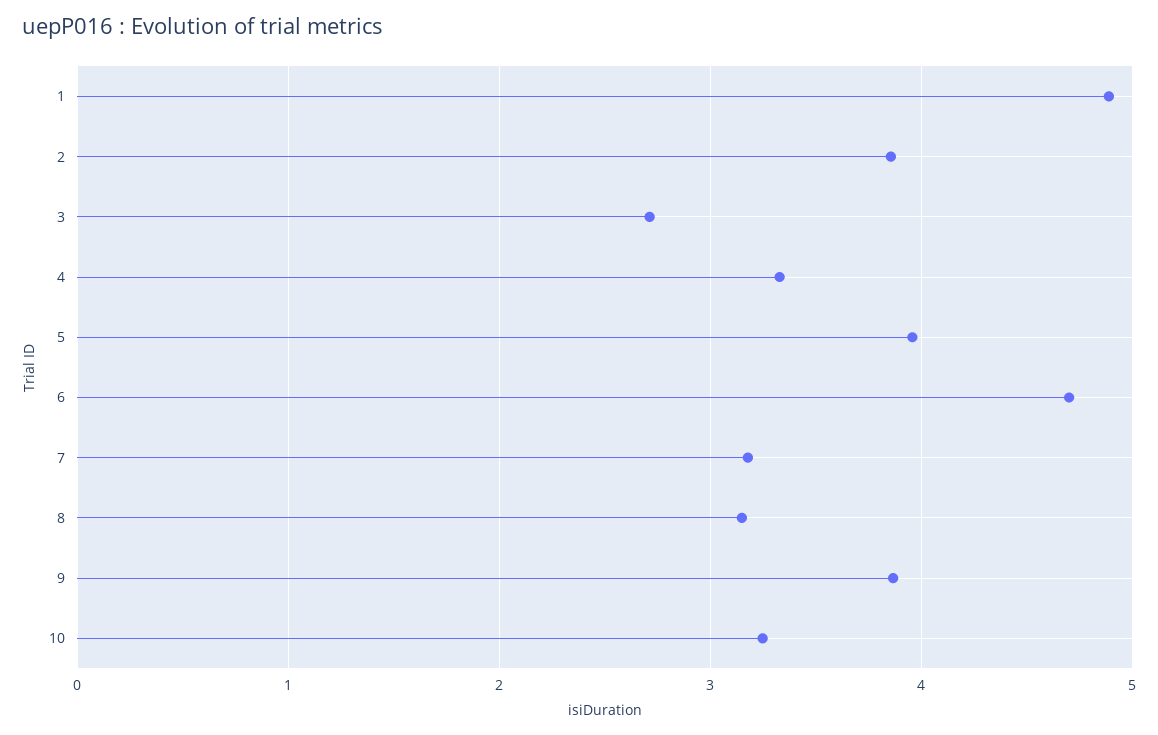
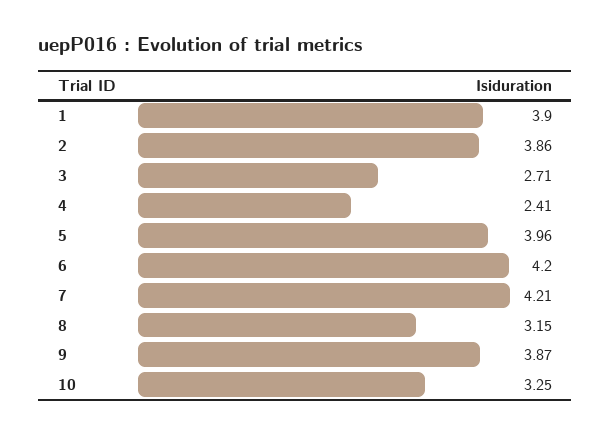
  {
-   "1": 4.9,
+   "1": 3.9,
    "2": 3.86,
    "3": 2.71,
-   "4": 3.3,
+   "4": 2.41,
    "5": 3.96,
-   "6": 4.7,
+   "6": 4.2,
-   "7": 3.2,
+   "7": 4.21,
    "8": 3.15,
    "9": 3.87,
    "10": 3.25
  }

